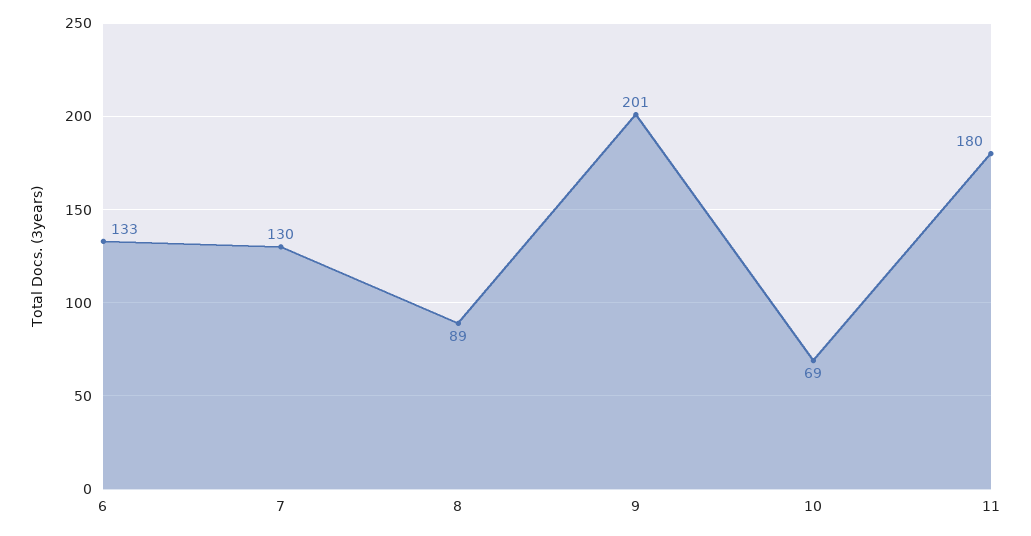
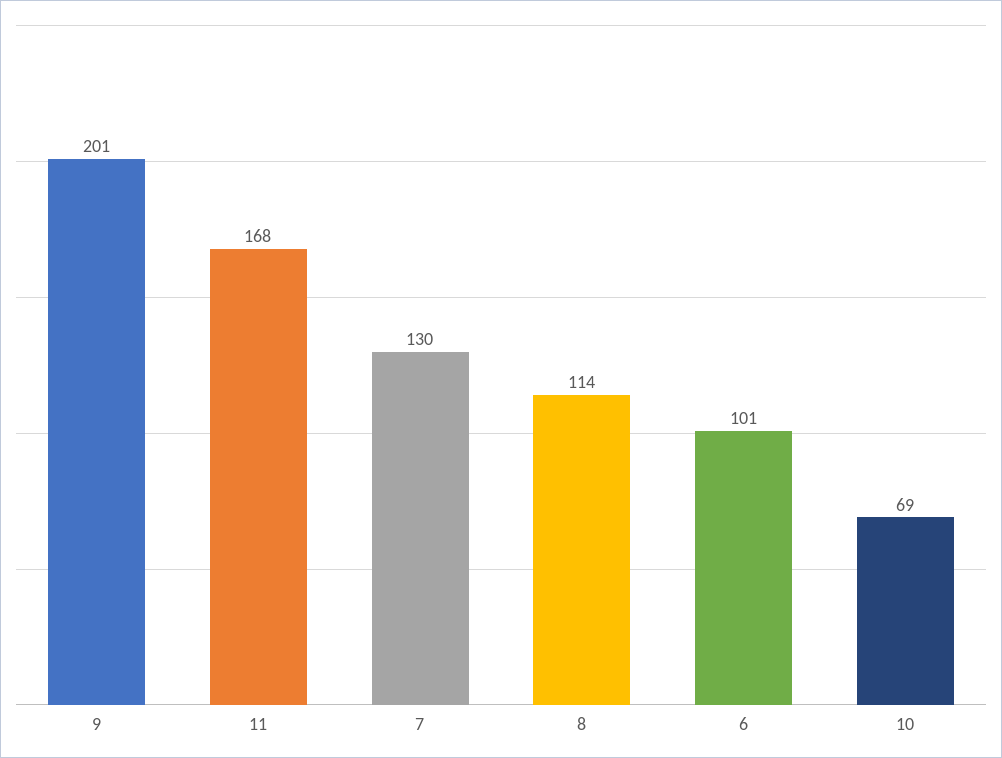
  {
-   "6": 133,
+   "6": 101,
    "7": 130,
-   "8": 89,
+   "8": 114,
    "9": 201,
    "10": 69,
-   "11": 180
+   "11": 168
  }

